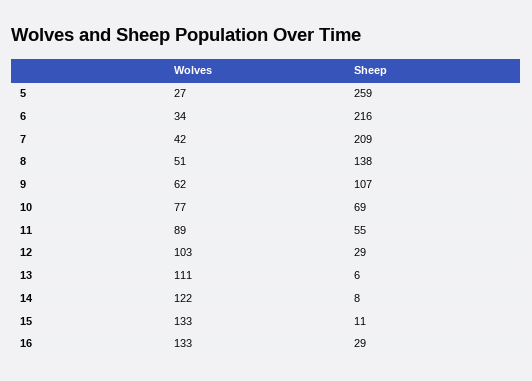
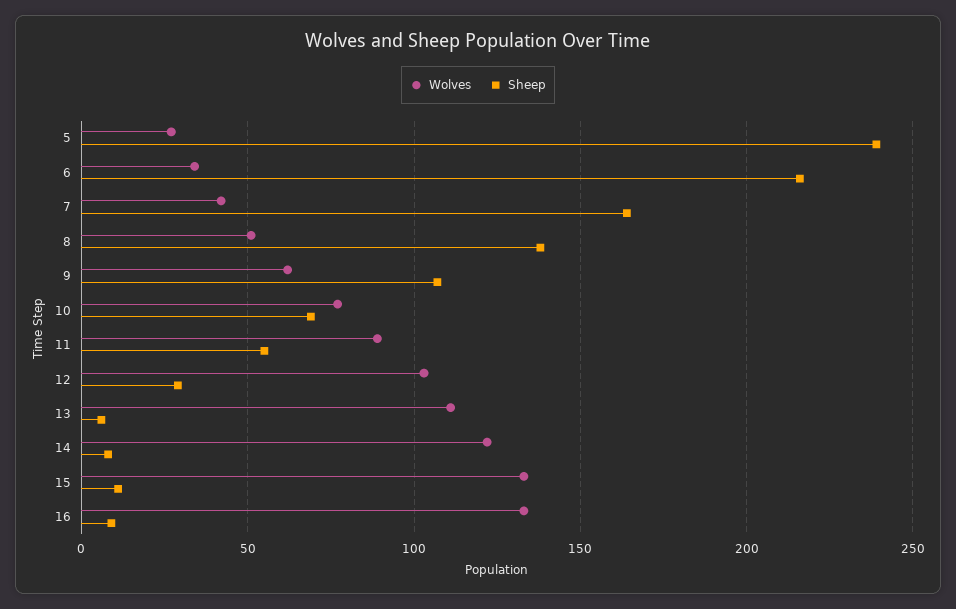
  {
    "Wolves": {
      "5": 27,
      "6": 34,
      "7": 42,
      "8": 51,
      "9": 62,
      "10": 77,
      "11": 89,
      "12": 103,
      "13": 111,
      "14": 122,
      "15": 133,
      "16": 133
    },
    "Sheep": {
-     "5": 259,
+     "5": 240,
      "6": 216,
-     "7": 209,
+     "7": 165,
      "8": 138,
      "9": 107,
      "10": 69,
      "11": 55,
      "12": 29,
      "13": 6,
      "14": 8,
      "15": 11,
-     "16": 29
+     "16": 10
    }
  }

